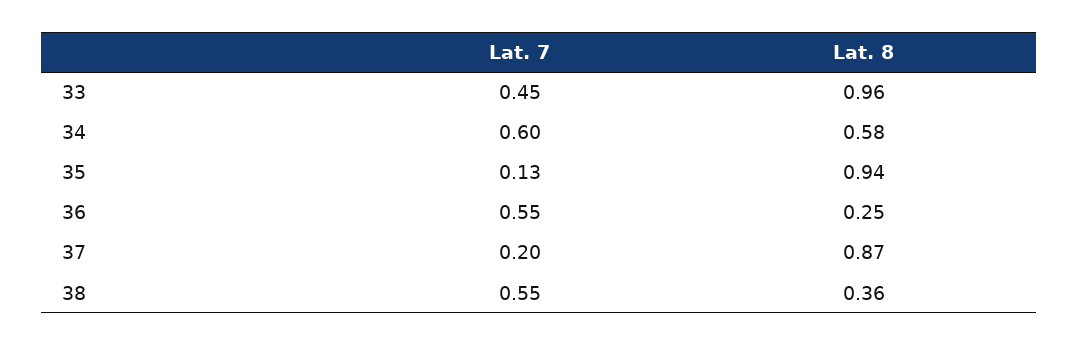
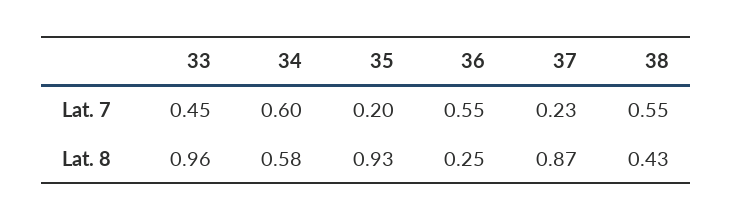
  {
    "Lat. 7": {
      "33": 0.45,
      "34": 0.6,
-     "35": 0.13,
+     "35": 0.2,
      "36": 0.55,
-     "37": 0.2,
+     "37": 0.23,
      "38": 0.55
    },
    "Lat. 8": {
      "33": 0.96,
      "34": 0.58,
-     "35": 0.94,
+     "35": 0.93,
      "36": 0.25,
      "37": 0.87,
-     "38": 0.36
+     "38": 0.43
    }
  }

